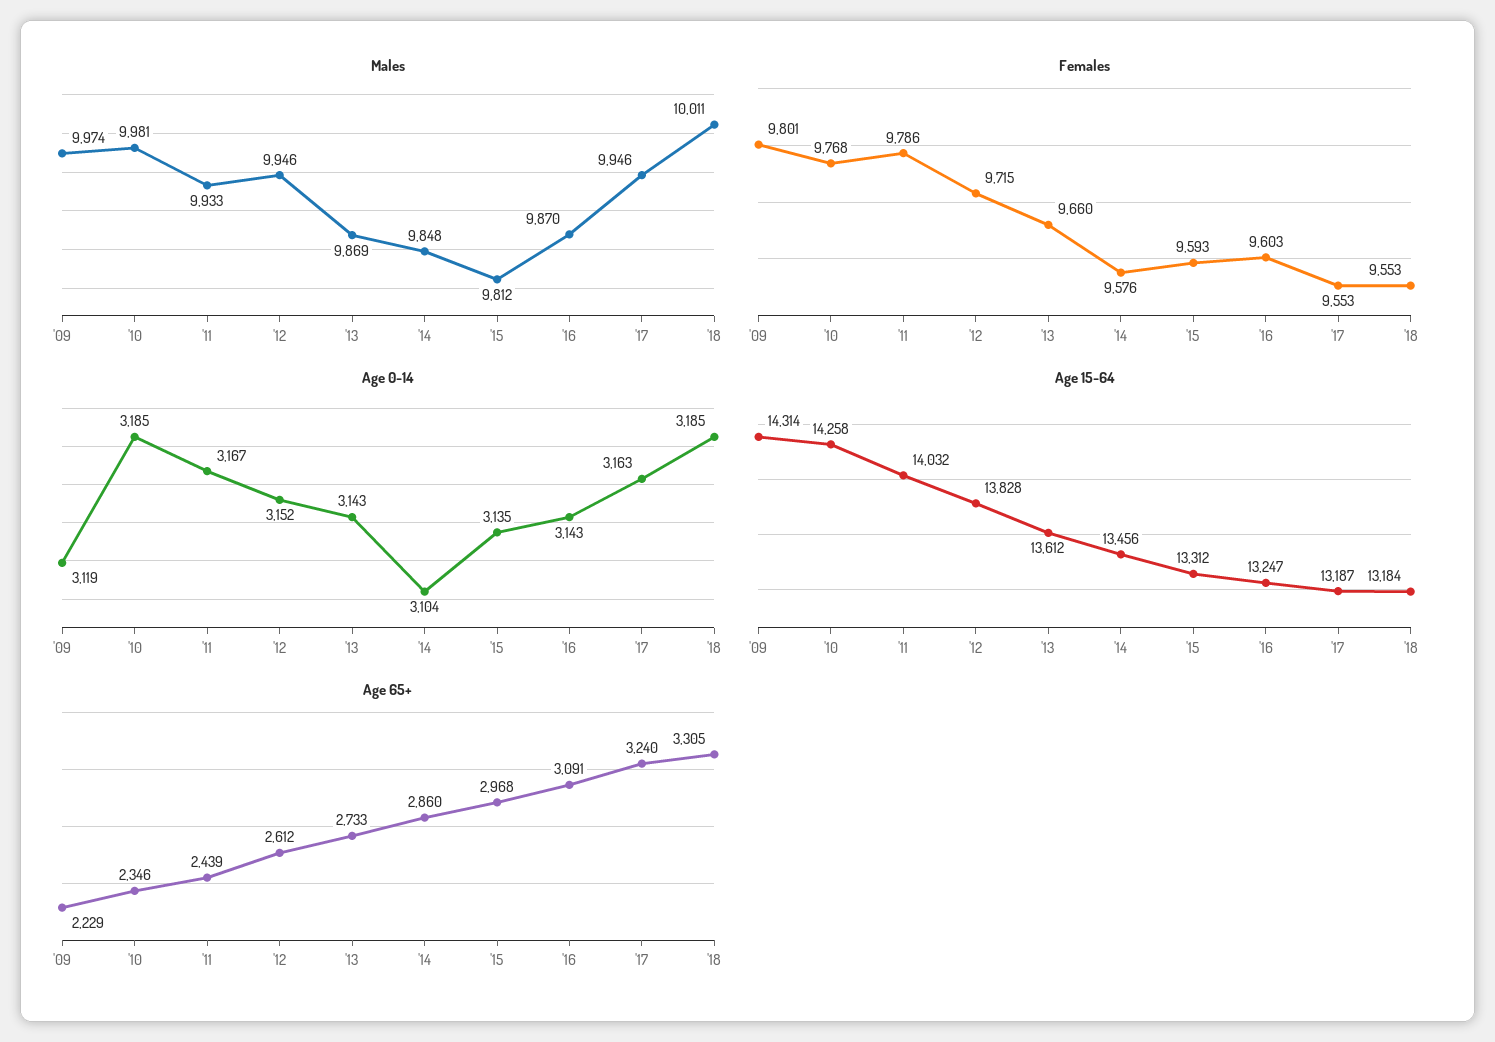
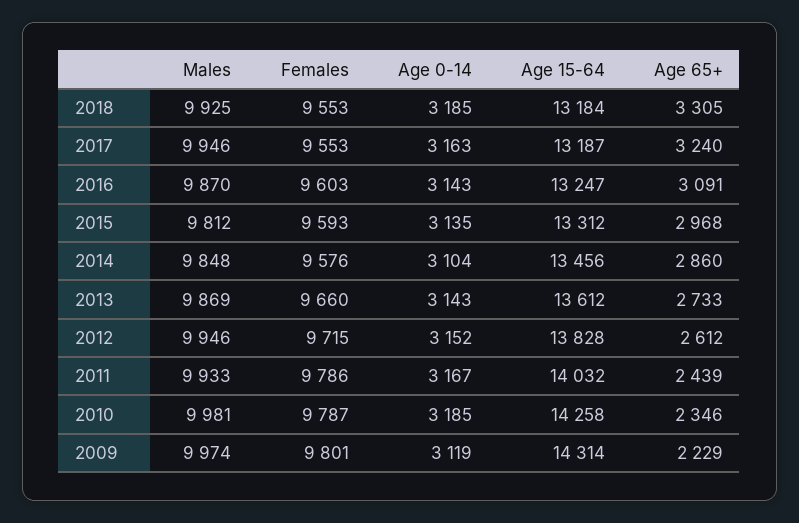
  {
    "Males": {
      "'09": 9974,
      "'10": 9981,
      "'11": 9933,
      "'12": 9946,
      "'13": 9869,
      "'14": 9848,
      "'15": 9812,
      "'16": 9870,
      "'17": 9946,
-     "'18": 10011
+     "'18": 9925
    },
    "Females": {
      "'09": 9801,
-     "'10": 9768,
+     "'10": 9787,
      "'11": 9786,
      "'12": 9715,
      "'13": 9660,
      "'14": 9576,
      "'15": 9593,
      "'16": 9603,
      "'17": 9553,
      "'18": 9553
    },
    "Age 0-14": {
      "'09": 3119,
      "'10": 3185,
      "'11": 3167,
      "'12": 3152,
      "'13": 3143,
      "'14": 3104,
      "'15": 3135,
      "'16": 3143,
      "'17": 3163,
      "'18": 3185
    },
    "Age 15-64": {
      "'09": 14314,
      "'10": 14258,
      "'11": 14032,
      "'12": 13828,
      "'13": 13612,
      "'14": 13456,
      "'15": 13312,
      "'16": 13247,
      "'17": 13187,
      "'18": 13184
    },
    "Age 65+": {
      "'09": 2229,
      "'10": 2346,
      "'11": 2439,
      "'12": 2612,
      "'13": 2733,
      "'14": 2860,
      "'15": 2968,
      "'16": 3091,
      "'17": 3240,
      "'18": 3305
    }
  }

